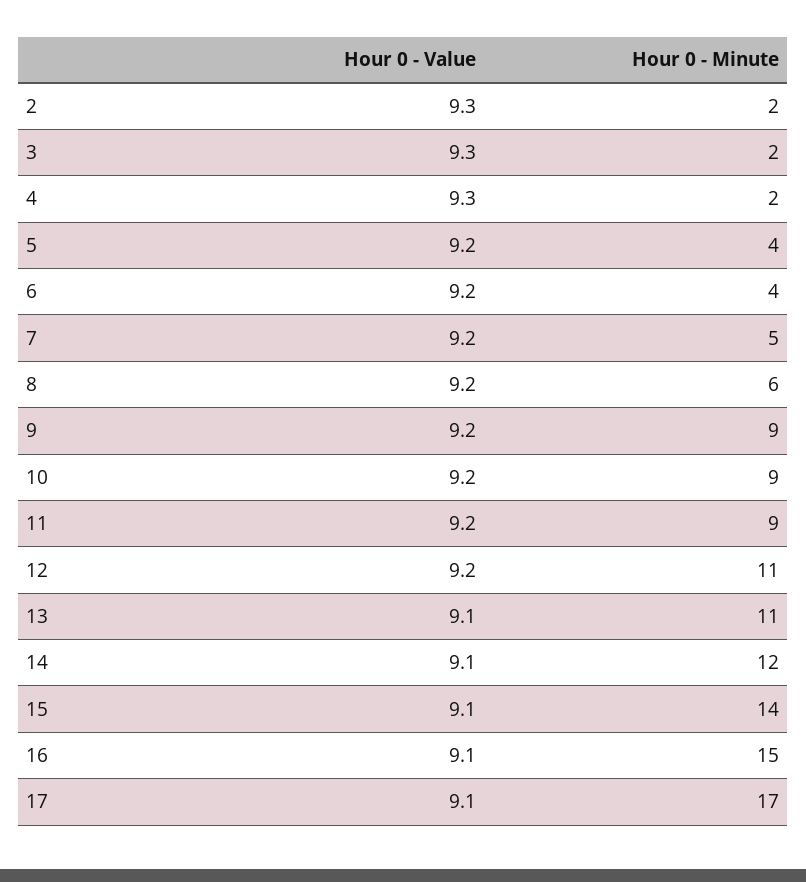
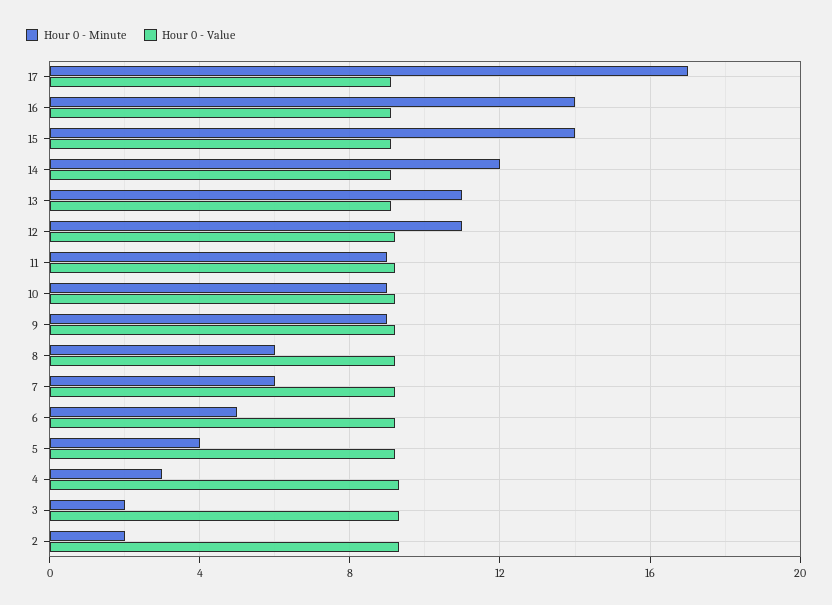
  {
    "Hour 0 - Value": {
      "2": 9.3,
      "3": 9.3,
      "4": 9.3,
      "5": 9.2,
      "6": 9.2,
      "7": 9.2,
      "8": 9.2,
      "9": 9.2,
      "10": 9.2,
      "11": 9.2,
      "12": 9.2,
      "13": 9.1,
      "14": 9.1,
      "15": 9.1,
      "16": 9.1,
      "17": 9.1
    },
    "Hour 0 - Minute": {
      "2": 2,
      "3": 2,
-     "4": 2,
+     "4": 3,
      "5": 4,
-     "6": 4,
+     "6": 5,
-     "7": 5,
+     "7": 6,
      "8": 6,
      "9": 9,
      "10": 9,
      "11": 9,
      "12": 11,
      "13": 11,
      "14": 12,
      "15": 14,
-     "16": 15,
+     "16": 14,
      "17": 17
    }
  }

